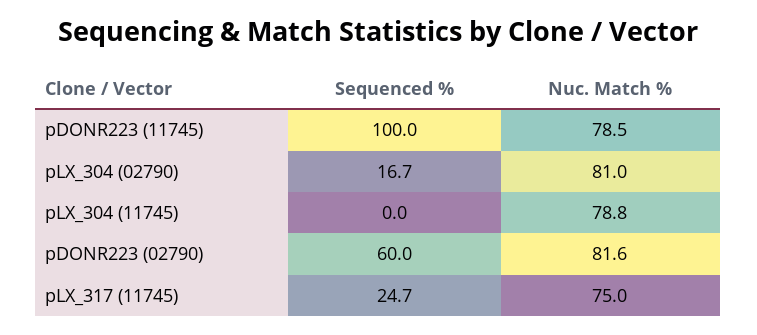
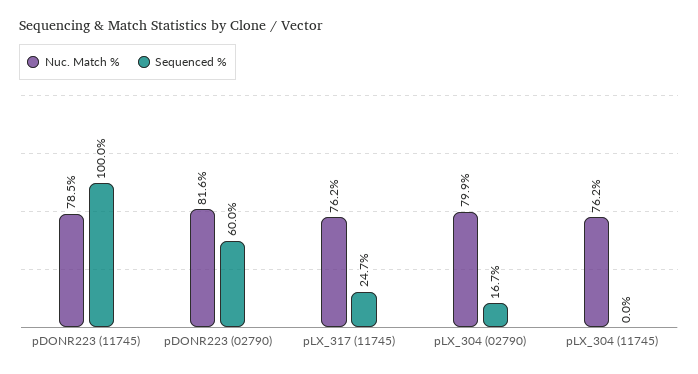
  {
    "Sequenced %": {
      "pDONR223 (11745)": 100,
      "pLX_304 (02790)": 16.7,
      "pLX_304 (11745)": 0,
      "pDONR223 (02790)": 60,
      "pLX_317 (11745)": 24.7
    },
    "Nuc. Match %": {
      "pDONR223 (11745)": 78.5,
-     "pLX_304 (02790)": 81,
+     "pLX_304 (02790)": 79.9,
-     "pLX_304 (11745)": 78.8,
+     "pLX_304 (11745)": 76.2,
      "pDONR223 (02790)": 81.6,
-     "pLX_317 (11745)": 75
+     "pLX_317 (11745)": 76.2
    }
  }

